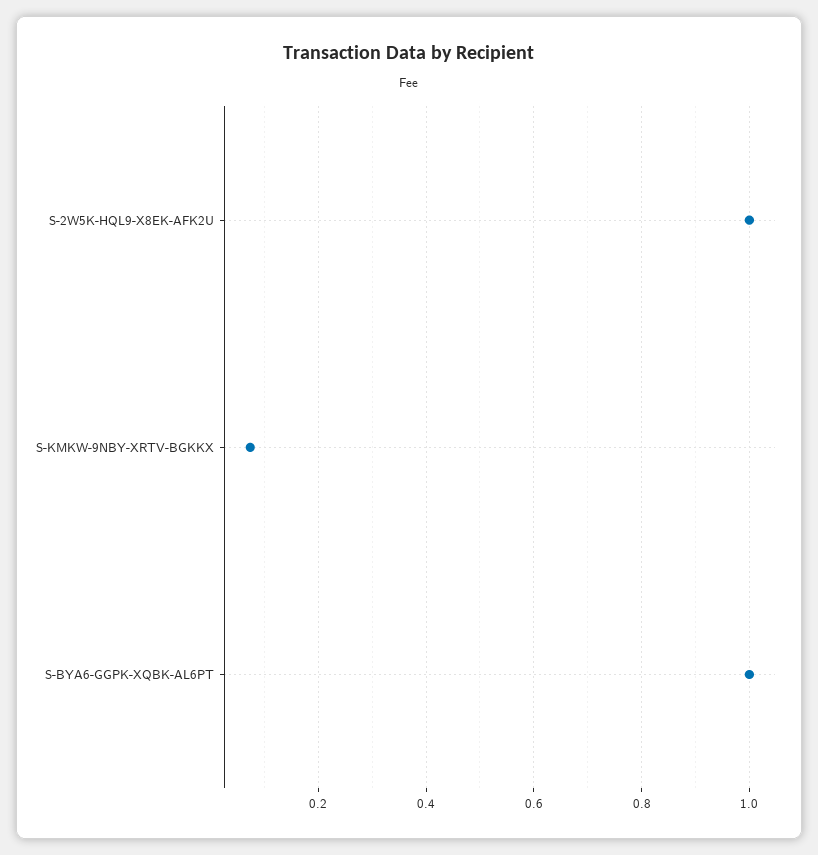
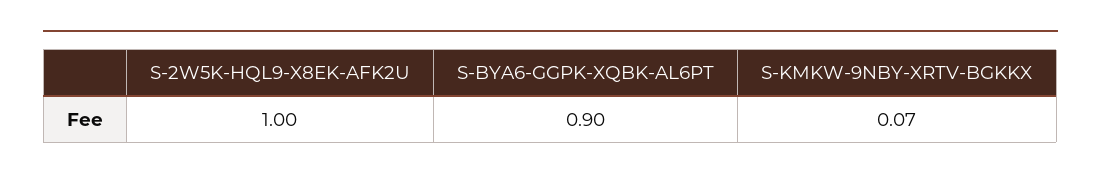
  {
    "S-2W5K-HQL9-X8EK-AFK2U": 1,
    "S-KMKW-9NBY-XRTV-BGKKX": 0.07,
-   "S-BYA6-GGPK-XQBK-AL6PT": 1
+   "S-BYA6-GGPK-XQBK-AL6PT": 0.9
  }

